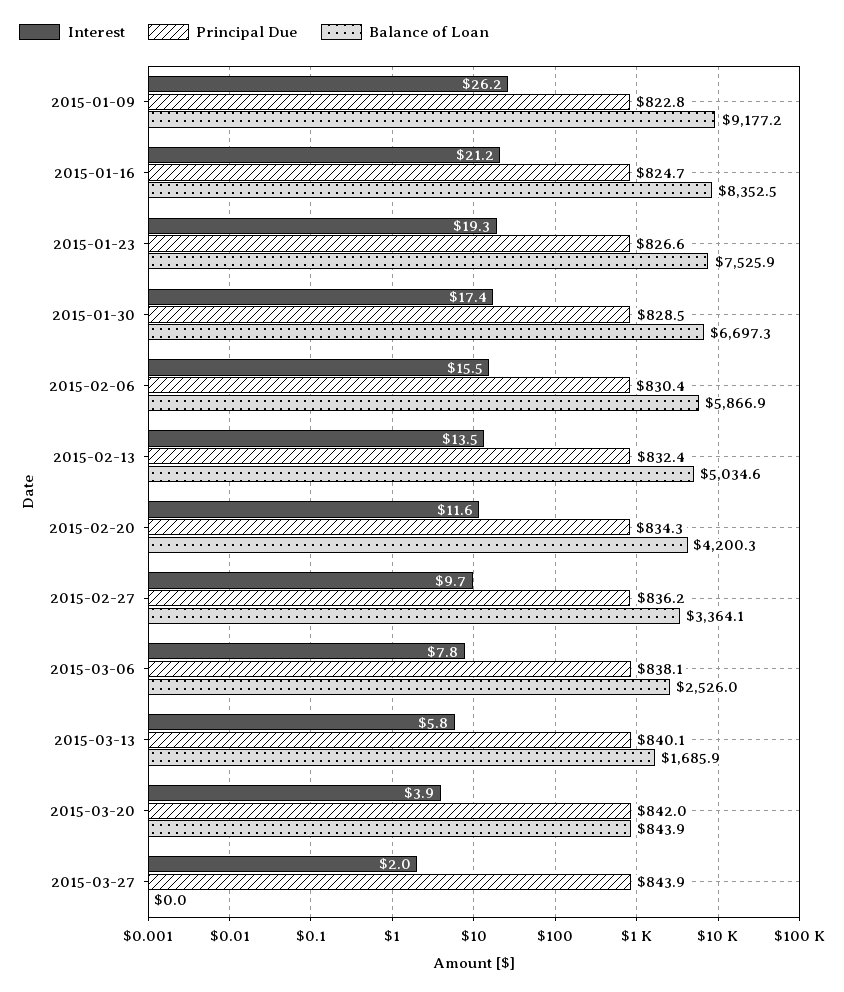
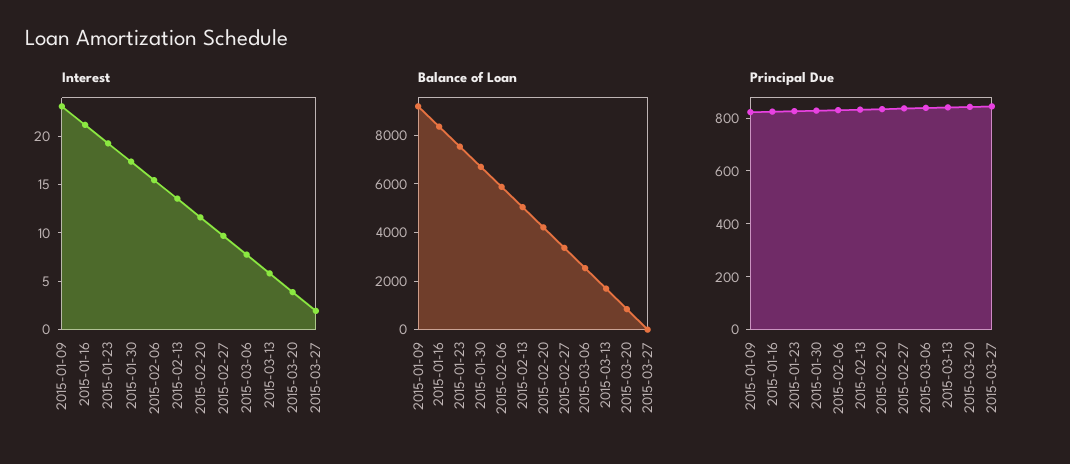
  {
    "Interest": {
-     "2015-01-09": 26.2,
+     "2015-01-09": 23,
      "2015-01-16": 21.2,
      "2015-01-23": 19.3,
      "2015-01-30": 17.4,
      "2015-02-06": 15.5,
      "2015-02-13": 13.5,
      "2015-02-20": 11.6,
      "2015-02-27": 9.7,
      "2015-03-06": 7.8,
      "2015-03-13": 5.8,
      "2015-03-20": 3.9,
      "2015-03-27": 2
    },
    "Principal Due": {
      "2015-01-09": 822.8,
      "2015-01-16": 824.7,
      "2015-01-23": 826.6,
      "2015-01-30": 828.5,
      "2015-02-06": 830.4,
      "2015-02-13": 832.4,
      "2015-02-20": 834.3,
      "2015-02-27": 836.2,
      "2015-03-06": 838.1,
      "2015-03-13": 840.1,
      "2015-03-20": 842,
      "2015-03-27": 843.9
    },
    "Balance of Loan": {
      "2015-01-09": 9177.2,
      "2015-01-16": 8352.5,
      "2015-01-23": 7525.9,
      "2015-01-30": 6697.3,
      "2015-02-06": 5866.9,
      "2015-02-13": 5034.6,
      "2015-02-20": 4200.3,
      "2015-02-27": 3364.1,
      "2015-03-06": 2526,
      "2015-03-13": 1685.9,
      "2015-03-20": 843.9,
      "2015-03-27": 0
    }
  }

